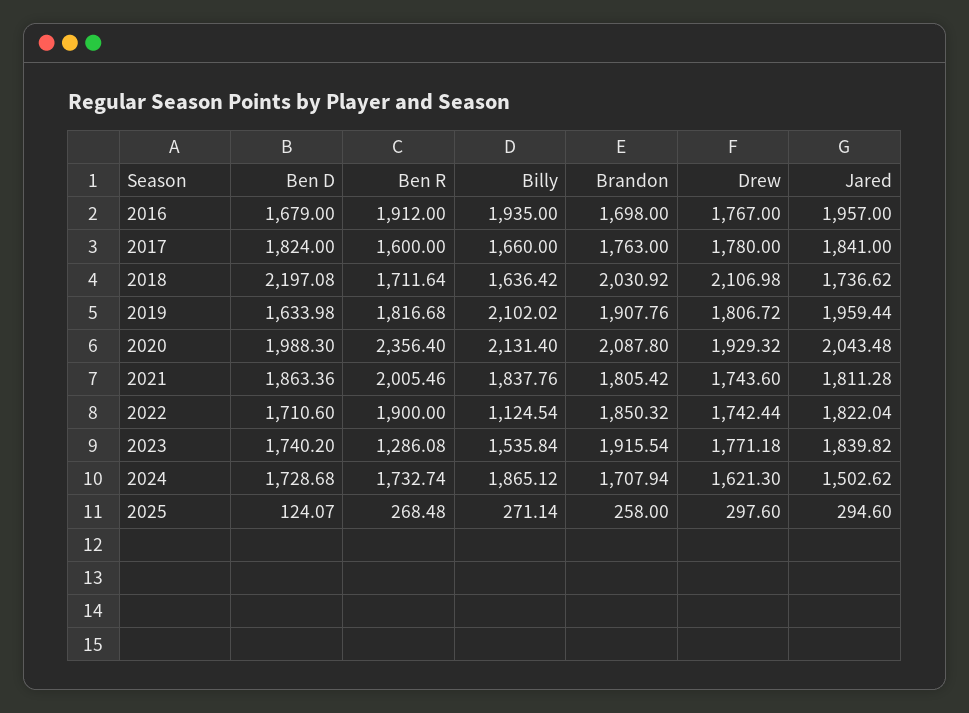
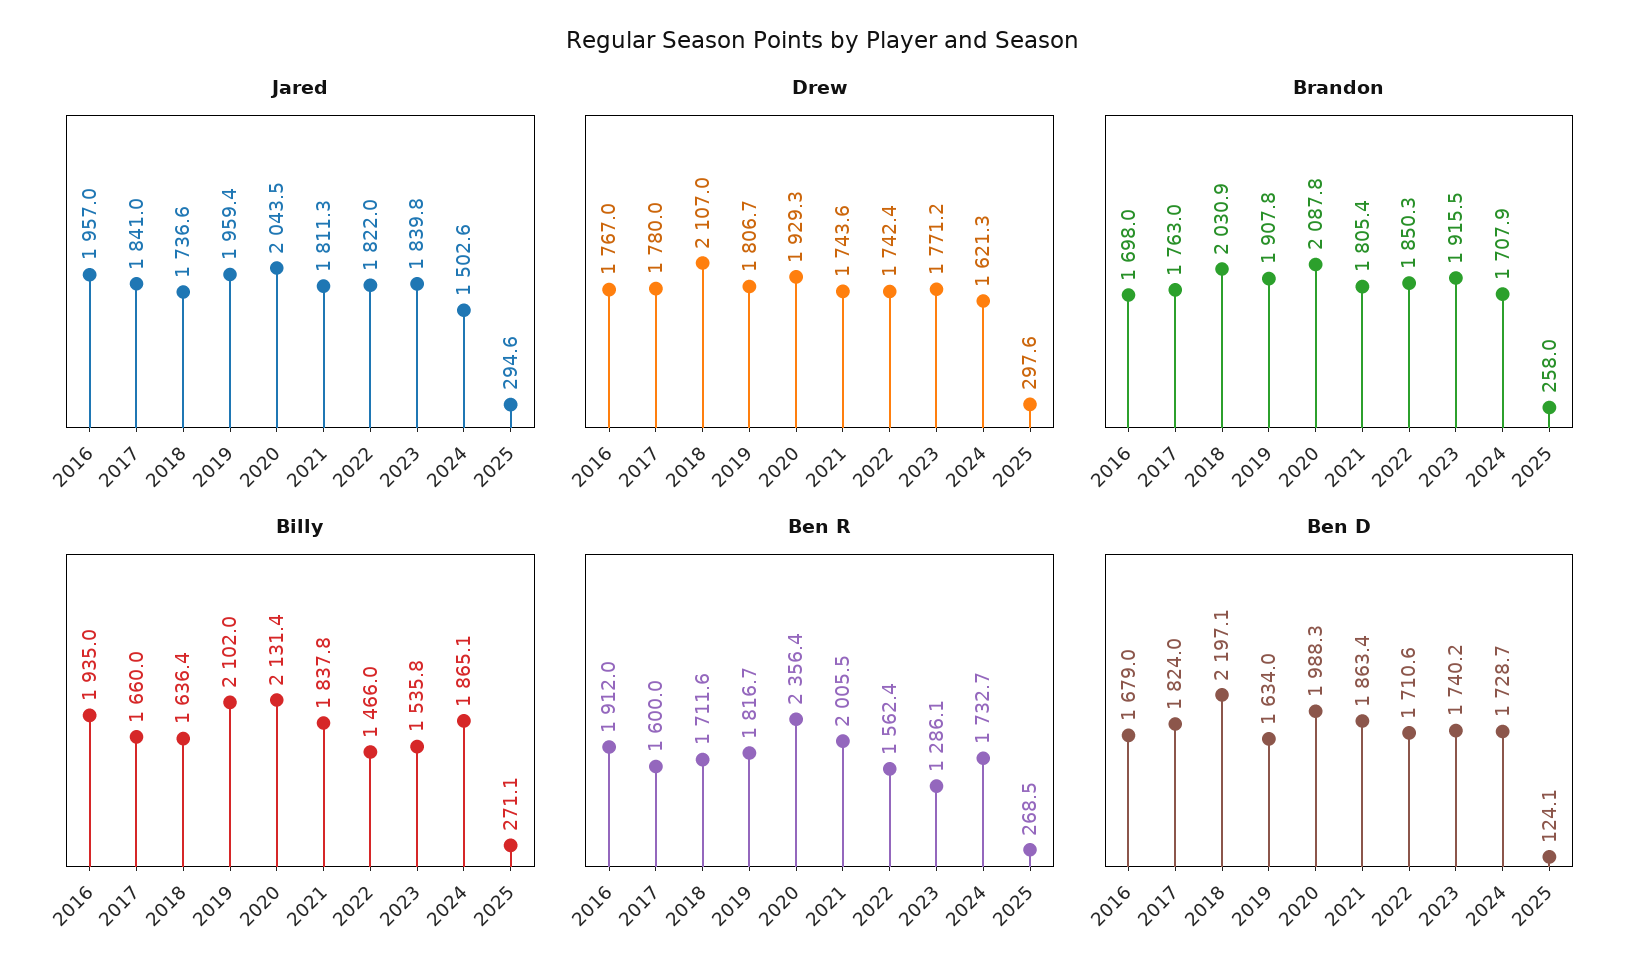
  {
    "Ben D": {
      "2016": 1679,
      "2017": 1824,
      "2018": 2197.08,
      "2019": 1633.98,
      "2020": 1988.3,
      "2021": 1863.36,
      "2022": 1710.6,
      "2023": 1740.2,
      "2024": 1728.68,
      "2025": 124.07
    },
    "Ben R": {
      "2016": 1912,
      "2017": 1600,
      "2018": 1711.64,
      "2019": 1816.68,
      "2020": 2356.4,
      "2021": 2005.46,
-     "2022": 1900,
+     "2022": 1562.4,
      "2023": 1286.08,
      "2024": 1732.74,
      "2025": 268.48
    },
    "Billy": {
      "2016": 1935,
      "2017": 1660,
      "2018": 1636.42,
      "2019": 2102.02,
      "2020": 2131.4,
      "2021": 1837.76,
-     "2022": 1124.54,
+     "2022": 1466,
      "2023": 1535.84,
      "2024": 1865.12,
      "2025": 271.14
    },
    "Brandon": {
      "2016": 1698,
      "2017": 1763,
      "2018": 2030.92,
      "2019": 1907.76,
      "2020": 2087.8,
      "2021": 1805.42,
      "2022": 1850.32,
      "2023": 1915.54,
      "2024": 1707.94,
      "2025": 258
    },
    "Drew": {
      "2016": 1767,
      "2017": 1780,
      "2018": 2106.98,
      "2019": 1806.72,
      "2020": 1929.32,
      "2021": 1743.6,
      "2022": 1742.44,
      "2023": 1771.18,
      "2024": 1621.3,
      "2025": 297.6
    },
    "Jared": {
      "2016": 1957,
      "2017": 1841,
      "2018": 1736.62,
      "2019": 1959.44,
      "2020": 2043.48,
      "2021": 1811.28,
      "2022": 1822.04,
      "2023": 1839.82,
      "2024": 1502.62,
      "2025": 294.6
    }
  }

